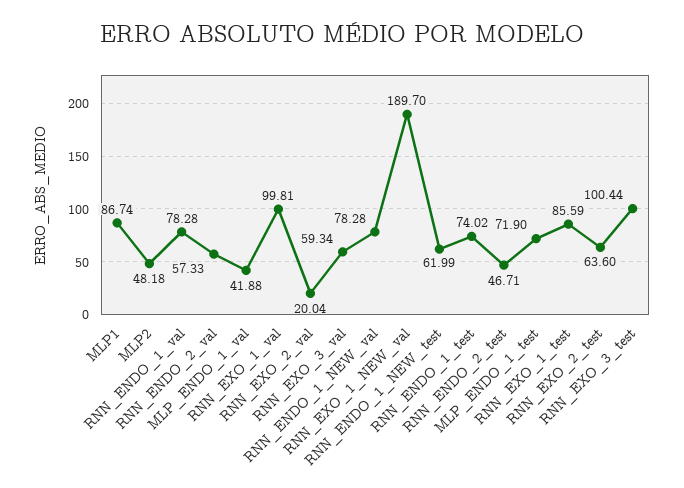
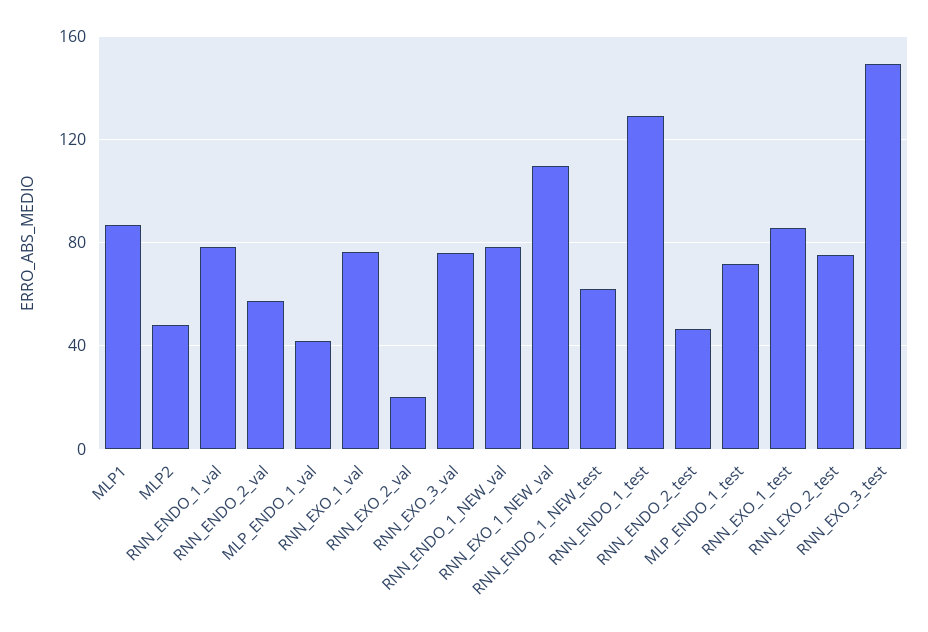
  {
    "MLP1": 86.74,
    "MLP2": 48.18,
    "RNN_ENDO_1_val": 78.28,
    "RNN_ENDO_2_val": 57.33,
    "MLP_ENDO_1_val": 41.88,
-   "RNN_EXO_1_val": 99.81,
+   "RNN_EXO_1_val": 75,
    "RNN_EXO_2_val": 20.04,
-   "RNN_EXO_3_val": 59.34,
+   "RNN_EXO_3_val": 75,
    "RNN_ENDO_1_NEW_val": 78.28,
-   "RNN_EXO_1_NEW_val": 189.7,
+   "RNN_EXO_1_NEW_val": 110,
    "RNN_ENDO_1_NEW_test": 61.99,
-   "RNN_ENDO_1_test": 74.02,
+   "RNN_ENDO_1_test": 130,
    "RNN_ENDO_2_test": 46.71,
    "MLP_ENDO_1_test": 71.9,
    "RNN_EXO_1_test": 85.59,
-   "RNN_EXO_2_test": 63.6,
+   "RNN_EXO_2_test": 75,
-   "RNN_EXO_3_test": 100.44
+   "RNN_EXO_3_test": 150
  }

